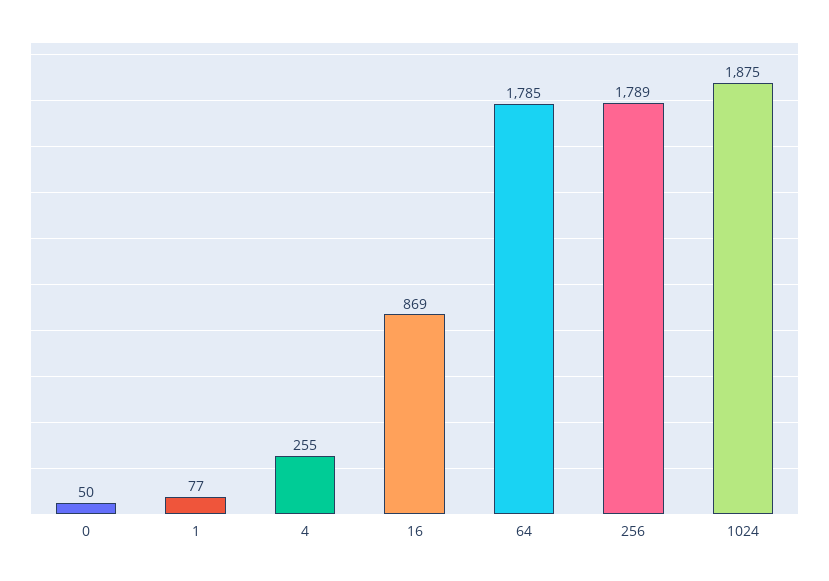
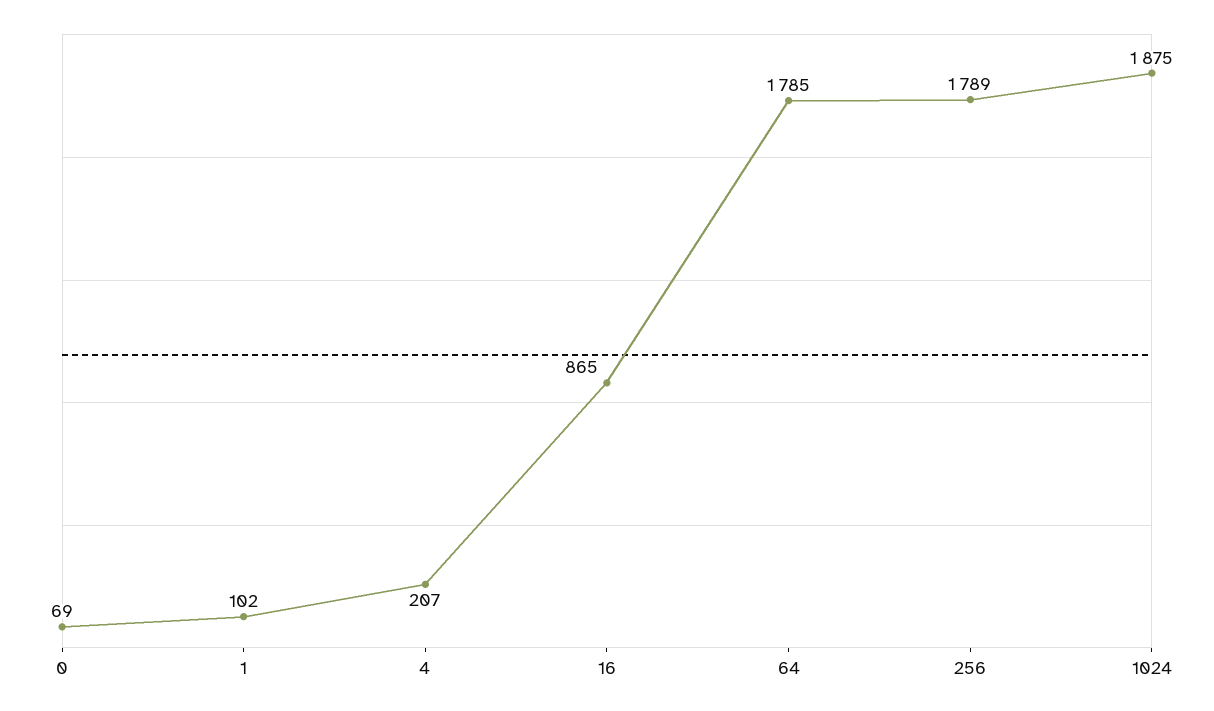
  {
-   "0": 50,
+   "0": 69,
-   "1": 77,
+   "1": 102,
-   "4": 255,
+   "4": 207,
-   "16": 869,
+   "16": 865,
    "64": 1785,
    "256": 1789,
    "1024": 1875
  }

